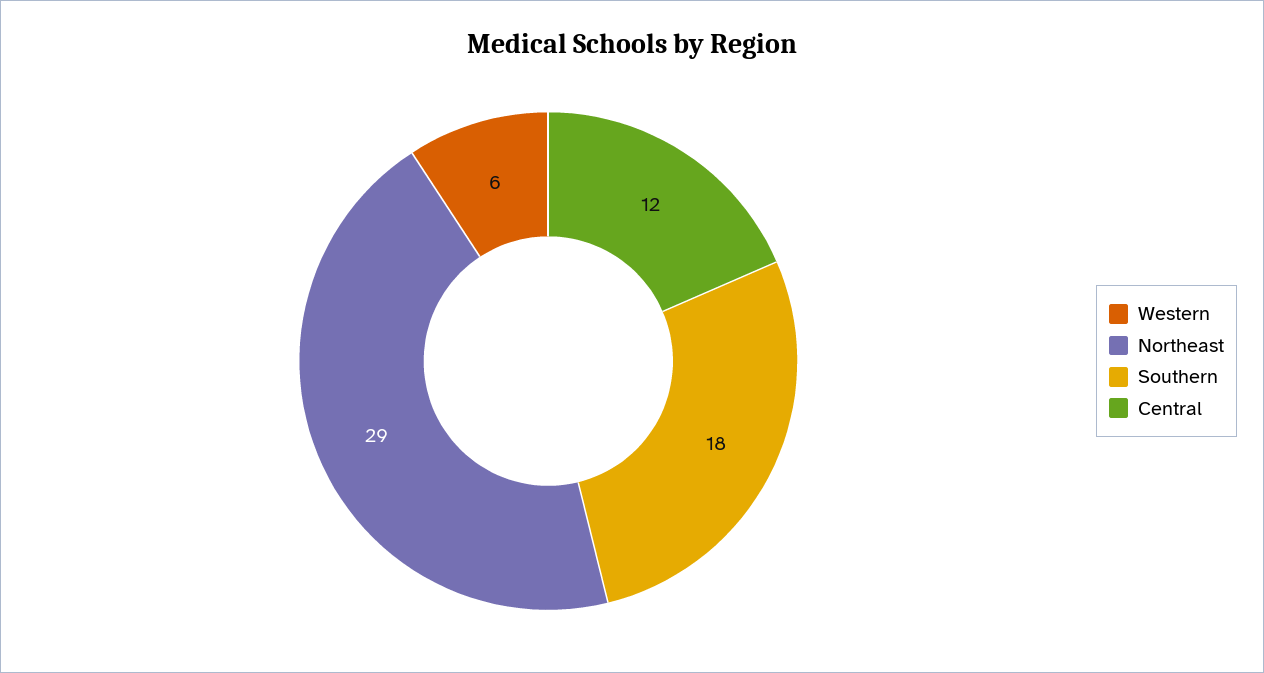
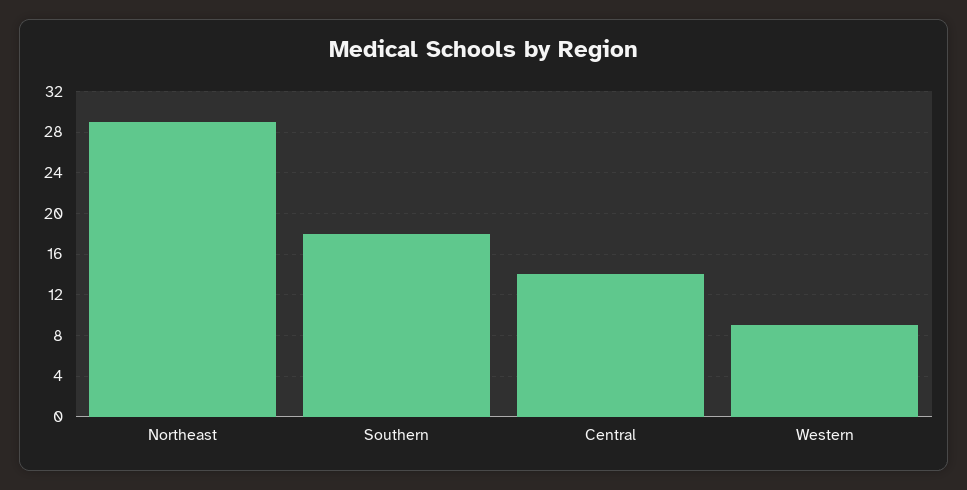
  {
-   "Western": 6,
+   "Western": 9,
    "Northeast": 29,
    "Southern": 18,
-   "Central": 12
+   "Central": 14
  }

